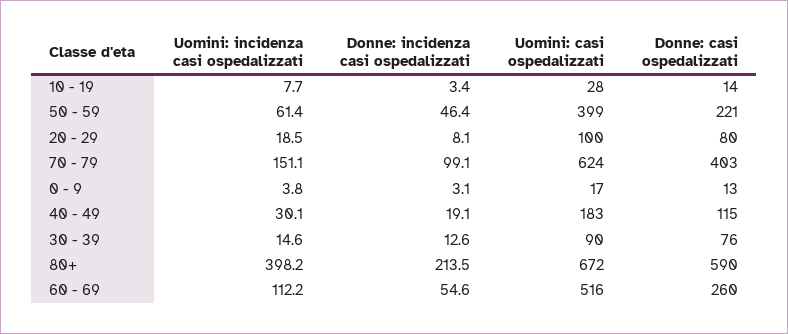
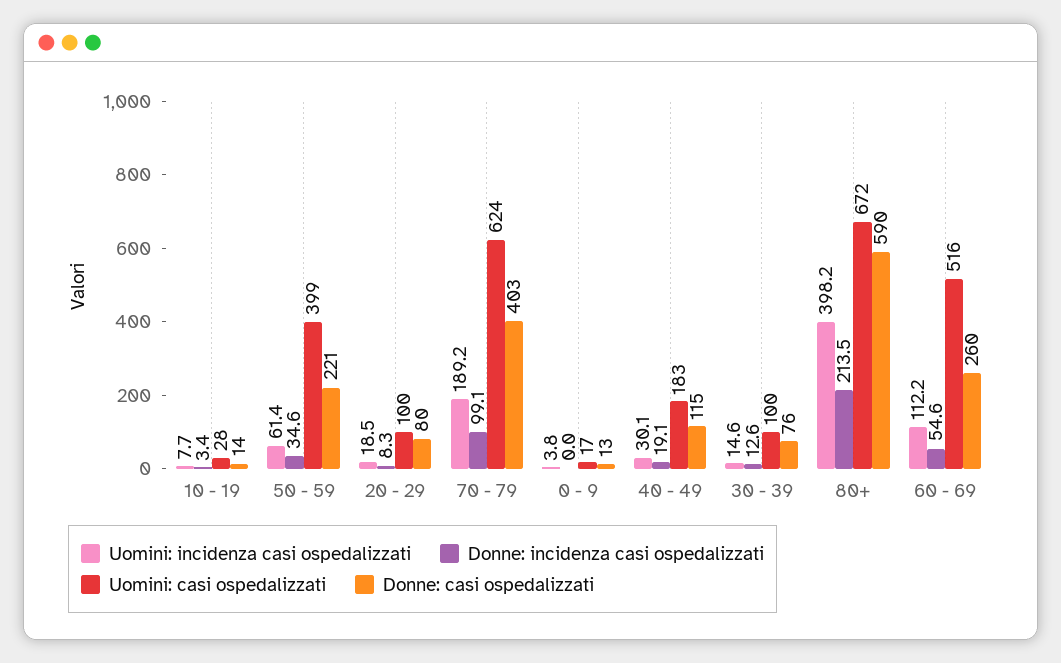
  {
    "Uomini: incidenza casi ospedalizzati": {
      "10 - 19": 7.7,
      "50 - 59": 61.4,
      "20 - 29": 18.5,
-     "70 - 79": 151.1,
+     "70 - 79": 189.2,
      "0 - 9": 3.8,
      "40 - 49": 30.1,
      "30 - 39": 14.6,
      "80+": 398.2,
      "60 - 69": 112.2
    },
    "Donne: incidenza casi ospedalizzati": {
      "10 - 19": 3.4,
-     "50 - 59": 46.4,
+     "50 - 59": 34.6,
-     "20 - 29": 8.1,
+     "20 - 29": 8.3,
      "70 - 79": 99.1,
-     "0 - 9": 3.1,
+     "0 - 9": 0,
      "40 - 49": 19.1,
      "30 - 39": 12.6,
      "80+": 213.5,
      "60 - 69": 54.6
    },
    "Uomini: casi ospedalizzati": {
      "10 - 19": 28,
      "50 - 59": 399,
      "20 - 29": 100,
      "70 - 79": 624,
      "0 - 9": 17,
      "40 - 49": 183,
-     "30 - 39": 90,
+     "30 - 39": 100,
      "80+": 672,
      "60 - 69": 516
    },
    "Donne: casi ospedalizzati": {
      "10 - 19": 14,
      "50 - 59": 221,
      "20 - 29": 80,
      "70 - 79": 403,
      "0 - 9": 13,
      "40 - 49": 115,
      "30 - 39": 76,
      "80+": 590,
      "60 - 69": 260
    }
  }

